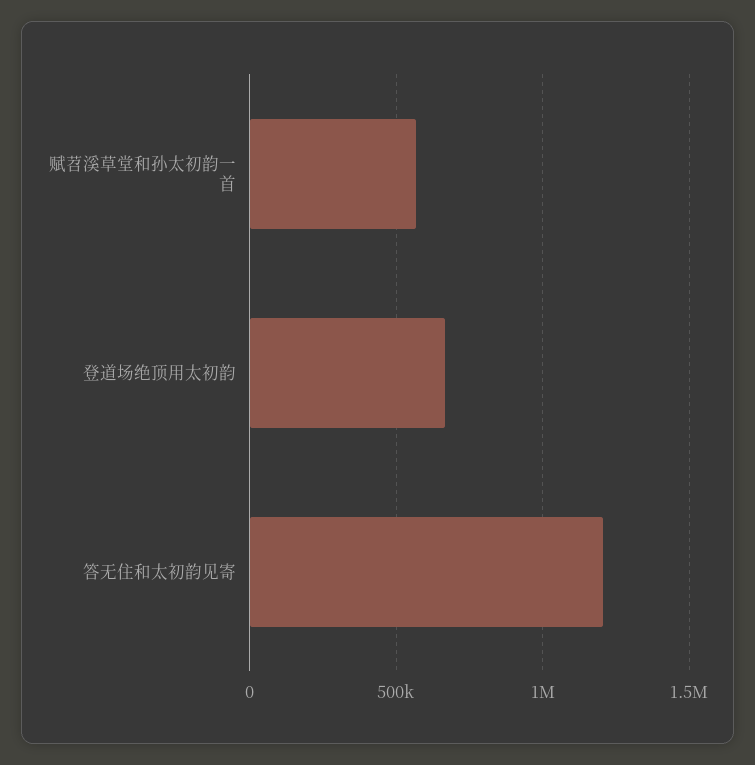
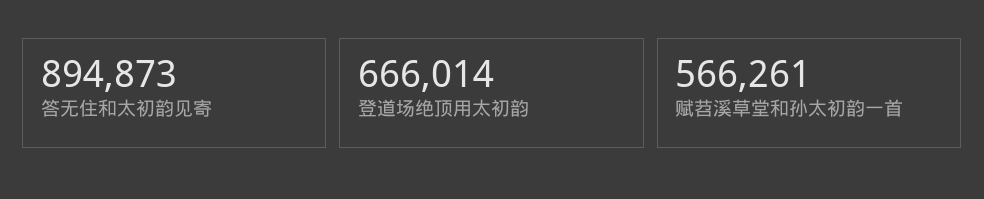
  {
    "赋苕溪草堂和孙太初韵一首": 566261,
    "登道场绝顶用太初韵": 666014,
-   "答无住和太初韵见寄": 1200000
+   "答无住和太初韵见寄": 894873
  }

